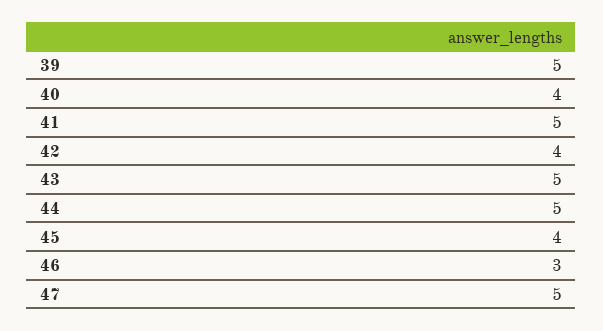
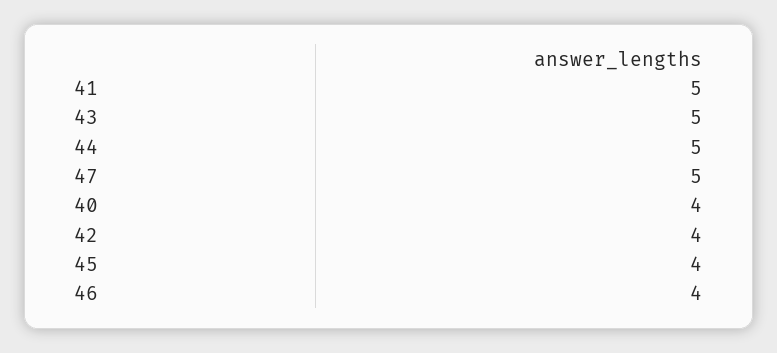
  {
-   "39": 5,
    "40": 4,
    "41": 5,
    "42": 4,
    "43": 5,
    "44": 5,
    "45": 4,
-   "46": 3,
+   "46": 4,
    "47": 5
  }

